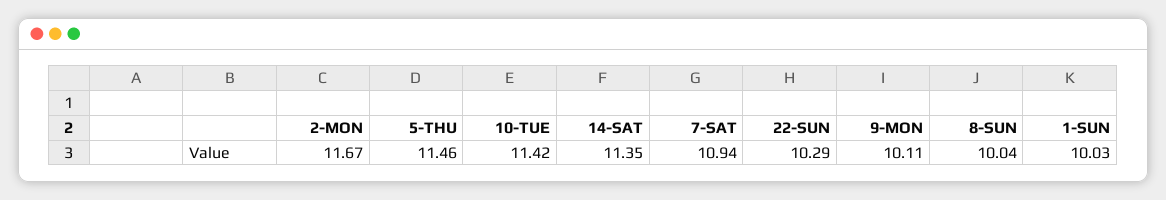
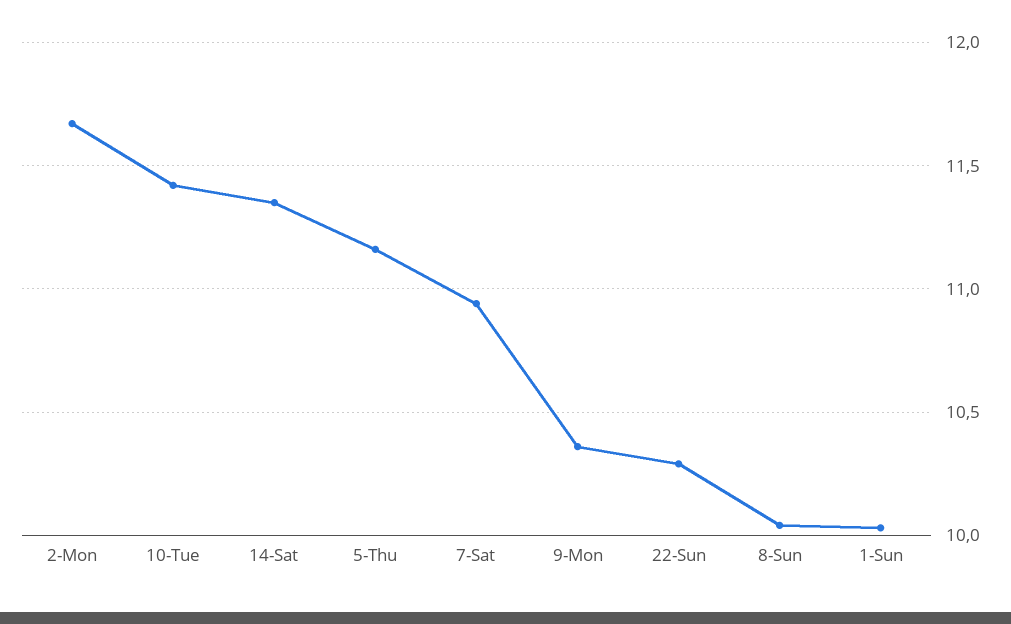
  {
    "2-MON": 11.67,
-   "5-THU": 11.46,
+   "5-THU": 11.15,
    "10-TUE": 11.42,
    "14-SAT": 11.35,
    "7-SAT": 10.94,
    "22-SUN": 10.29,
-   "9-MON": 10.11,
+   "9-MON": 10.35,
    "8-SUN": 10.04,
    "1-SUN": 10.03
  }

